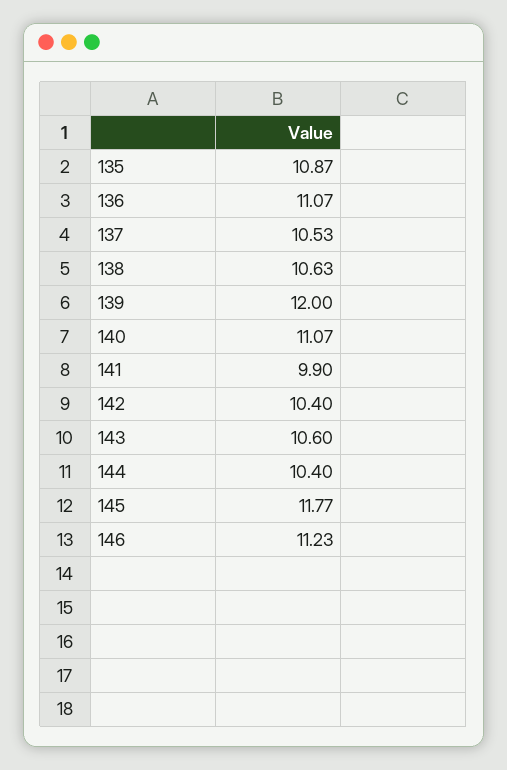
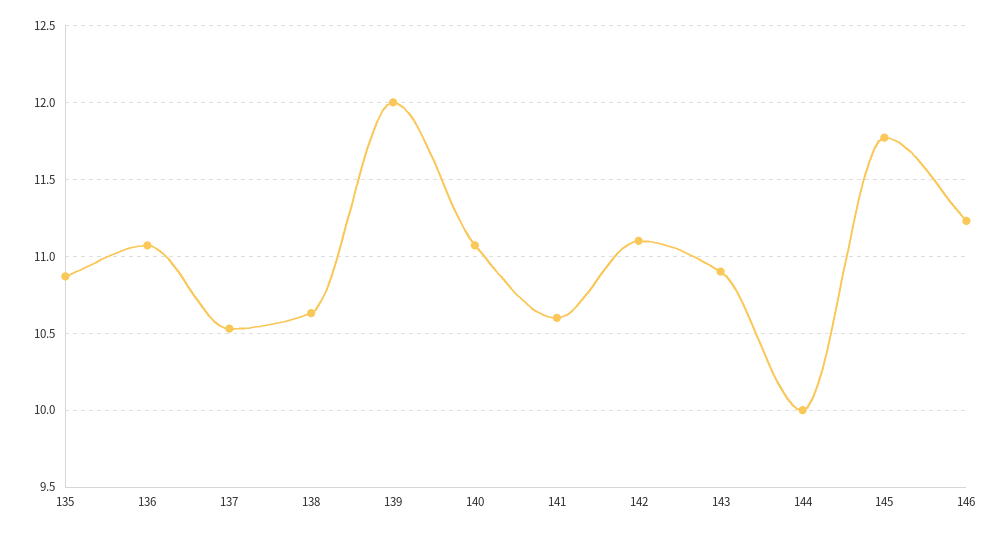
  {
    "135": 10.87,
    "136": 11.07,
    "137": 10.53,
    "138": 10.63,
    "139": 12,
    "140": 11.07,
-   "141": 9.9,
+   "141": 10.6,
-   "142": 10.4,
+   "142": 11.1,
-   "143": 10.6,
+   "143": 10.9,
-   "144": 10.4,
+   "144": 10,
    "145": 11.77,
    "146": 11.23
  }

